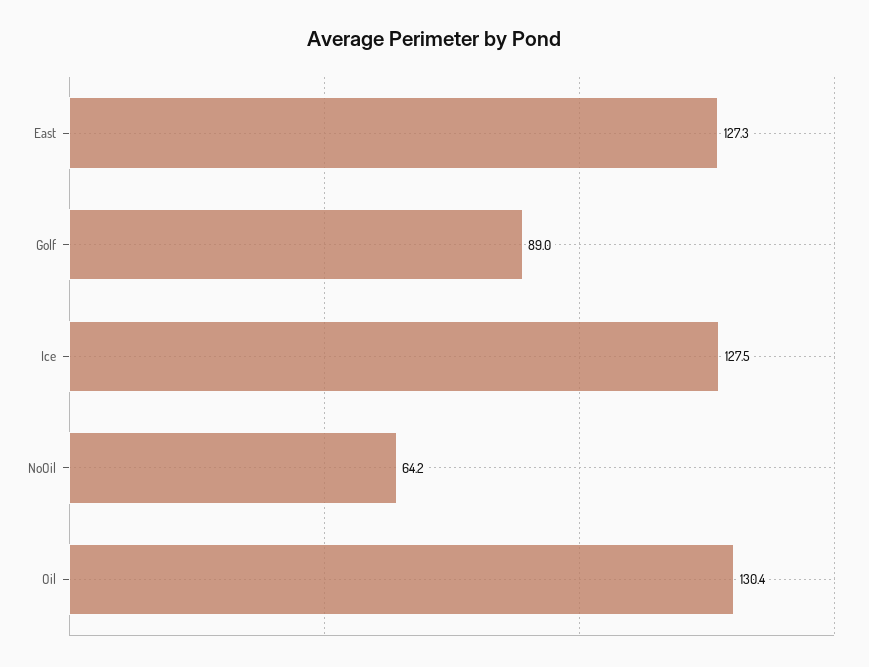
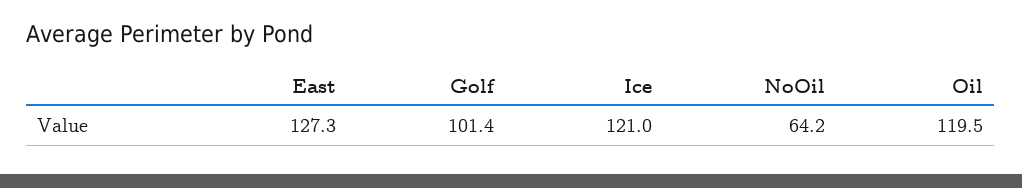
  {
    "East": 127.3,
-   "Golf": 89,
+   "Golf": 101.4,
-   "Ice": 127.5,
+   "Ice": 121,
    "NoOil": 64.2,
-   "Oil": 130.4
+   "Oil": 119.5
  }

